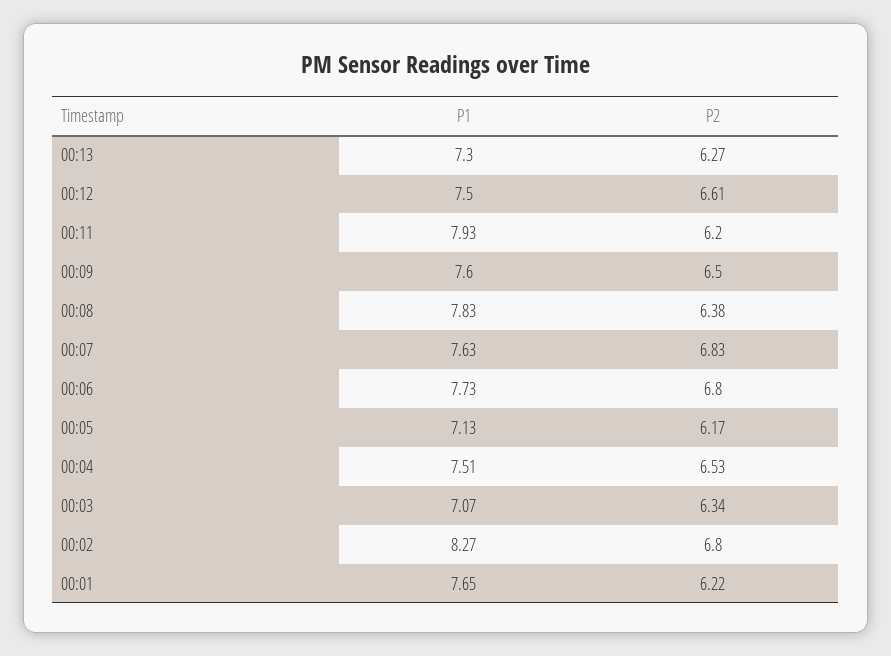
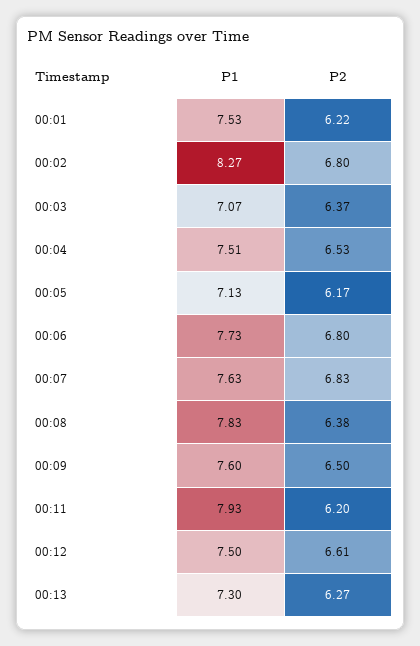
  {
    "P1": {
      "00:13": 7.3,
      "00:12": 7.5,
      "00:11": 7.93,
      "00:09": 7.6,
      "00:08": 7.83,
      "00:07": 7.63,
      "00:06": 7.73,
      "00:05": 7.13,
      "00:04": 7.51,
      "00:03": 7.07,
      "00:02": 8.27,
-     "00:01": 7.65
+     "00:01": 7.53
    },
    "P2": {
      "00:13": 6.27,
      "00:12": 6.61,
      "00:11": 6.2,
      "00:09": 6.5,
      "00:08": 6.38,
      "00:07": 6.83,
      "00:06": 6.8,
      "00:05": 6.17,
      "00:04": 6.53,
-     "00:03": 6.34,
+     "00:03": 6.37,
      "00:02": 6.8,
      "00:01": 6.22
    }
  }

